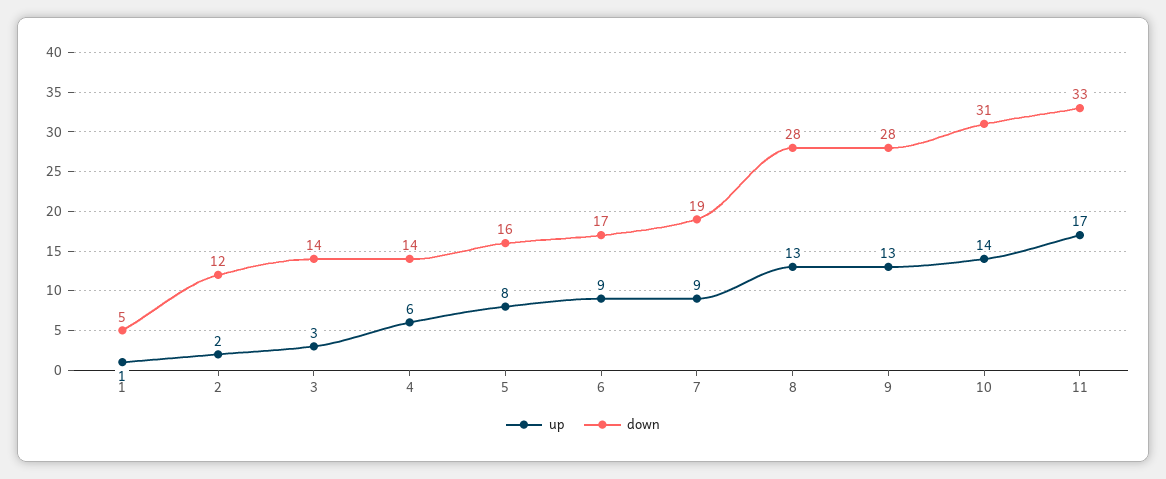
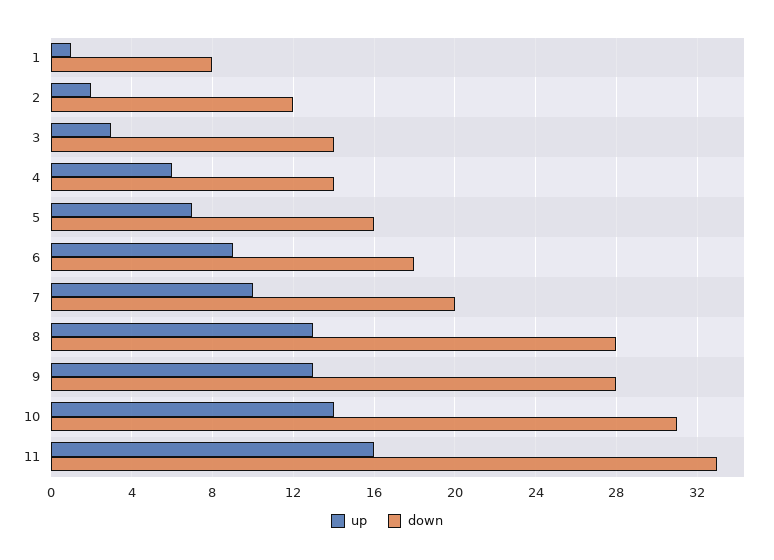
  {
    "up": {
      "1": 1,
      "2": 2,
      "3": 3,
      "4": 6,
-     "5": 8,
+     "5": 7,
      "6": 9,
-     "7": 9,
+     "7": 10,
      "8": 13,
      "9": 13,
      "10": 14,
-     "11": 17
+     "11": 16
    },
    "down": {
-     "1": 5,
+     "1": 8,
      "2": 12,
      "3": 14,
      "4": 14,
      "5": 16,
-     "6": 17,
+     "6": 18,
-     "7": 19,
+     "7": 20,
      "8": 28,
      "9": 28,
      "10": 31,
      "11": 33
    }
  }

